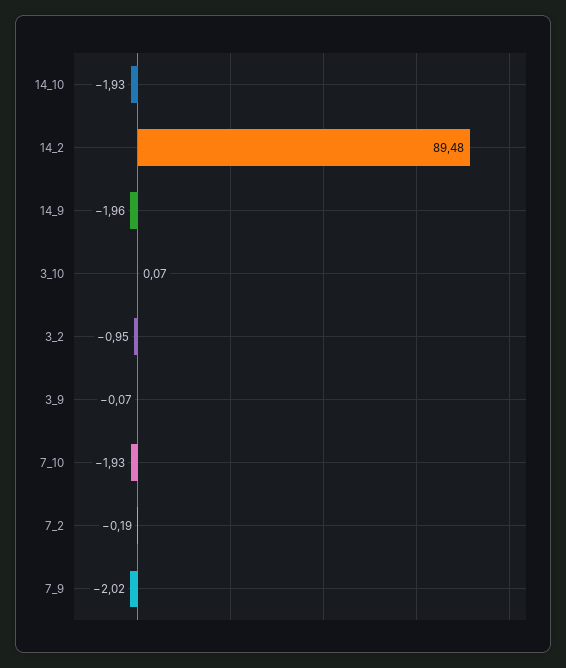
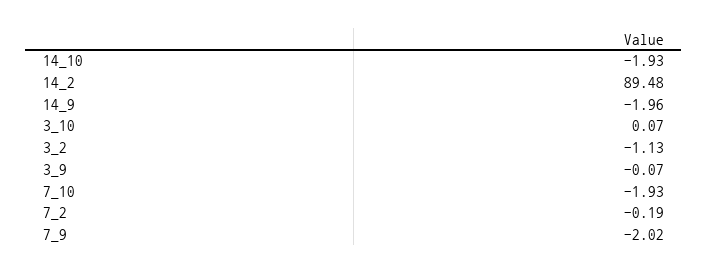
  {
    "14_10": -1.93,
    "14_2": 89.48,
    "14_9": -1.96,
    "3_10": 0.07,
-   "3_2": -0.95,
+   "3_2": -1.13,
    "3_9": -0.07,
    "7_10": -1.93,
    "7_2": -0.19,
    "7_9": -2.02
  }

